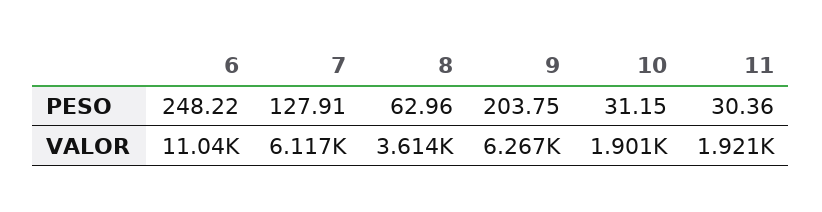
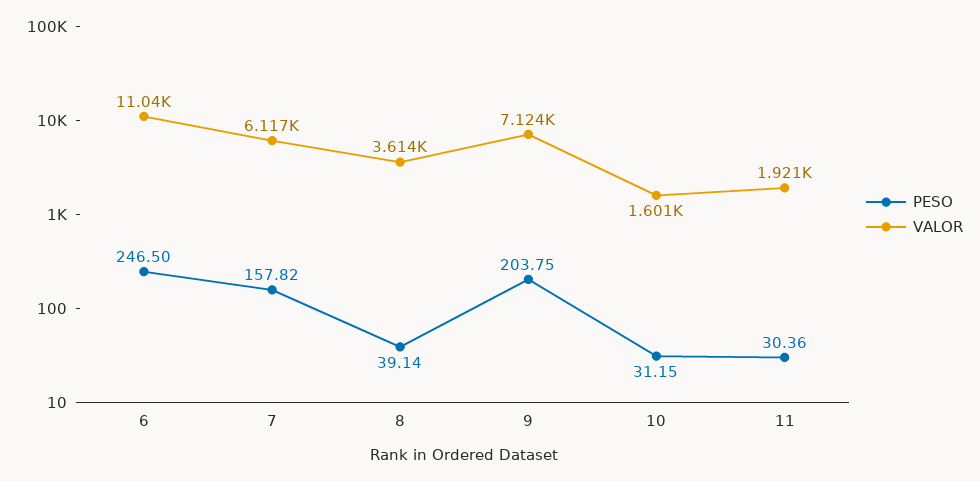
  {
    "PESO": {
-     "6": 248.22,
+     "6": 246.5,
-     "7": 127.91,
+     "7": 157.82,
-     "8": 62.96,
+     "8": 39.14,
      "9": 203.75,
      "10": 31.15,
      "11": 30.36
    },
    "VALOR": {
      "6": 11040,
      "7": 6117,
      "8": 3614,
-     "9": 6267,
+     "9": 7124,
-     "10": 1901,
+     "10": 1601,
      "11": 1921
    }
  }

